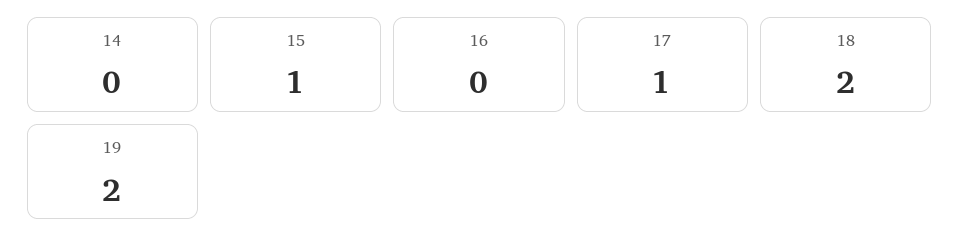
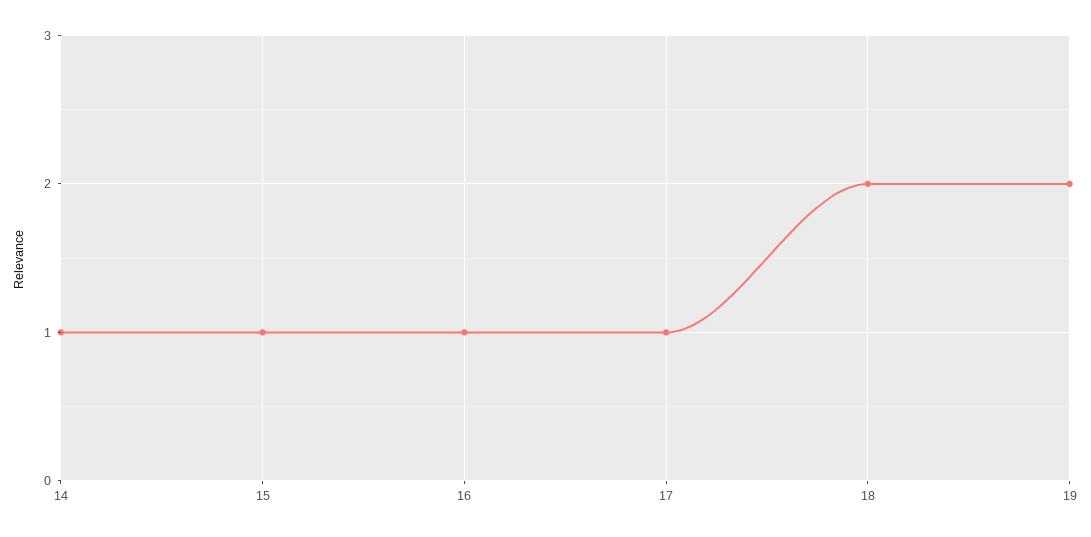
  {
-   "14": 0,
+   "14": 1,
    "15": 1,
-   "16": 0,
+   "16": 1,
    "17": 1,
    "18": 2,
    "19": 2
  }

